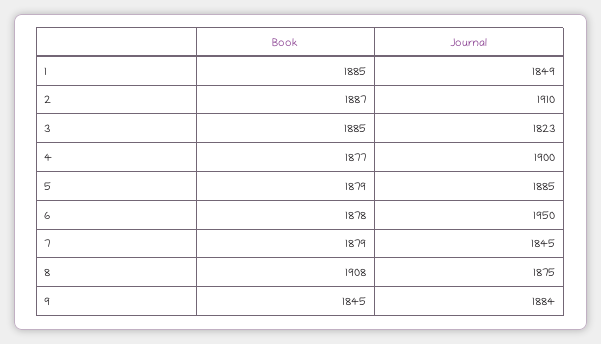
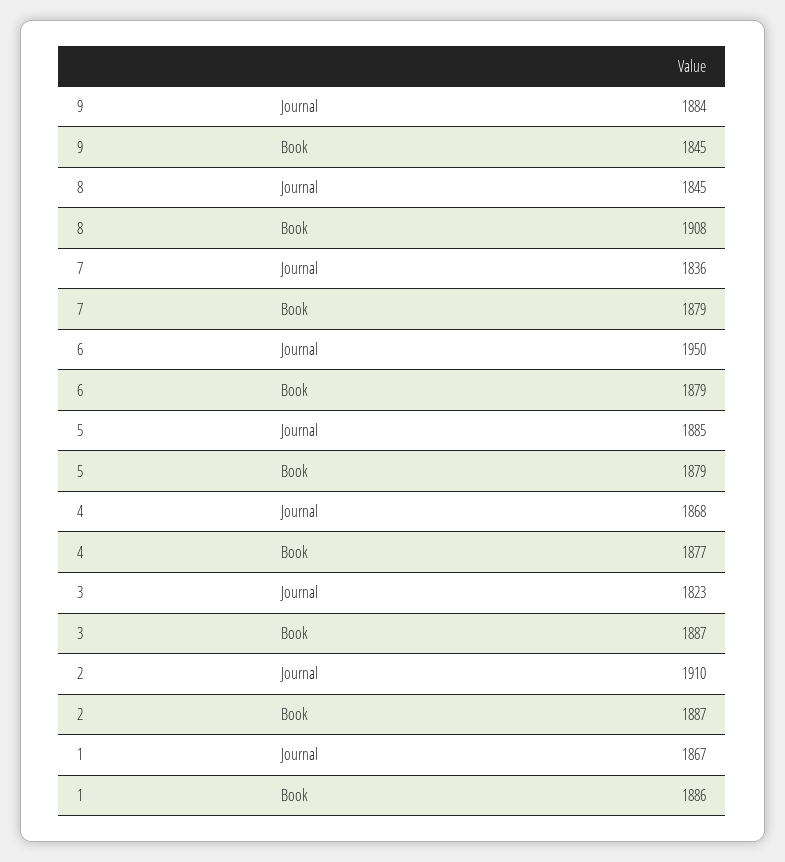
  {
    "Book": {
-     "1": 1885,
+     "1": 1886,
      "2": 1887,
-     "3": 1885,
+     "3": 1887,
      "4": 1877,
      "5": 1879,
-     "6": 1878,
+     "6": 1879,
      "7": 1879,
      "8": 1908,
      "9": 1845
    },
    "Journal": {
-     "1": 1849,
+     "1": 1867,
      "2": 1910,
      "3": 1823,
-     "4": 1900,
+     "4": 1868,
      "5": 1885,
      "6": 1950,
-     "7": 1845,
+     "7": 1836,
-     "8": 1875,
+     "8": 1845,
      "9": 1884
    }
  }

